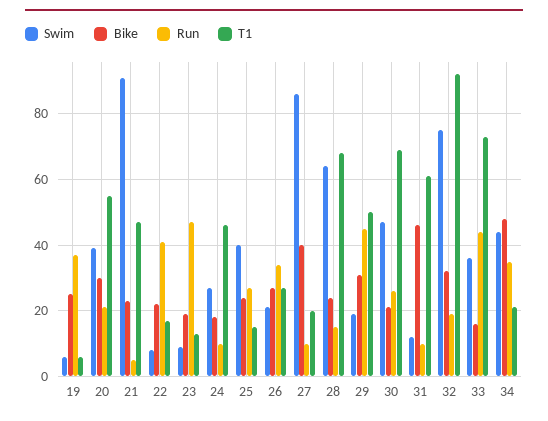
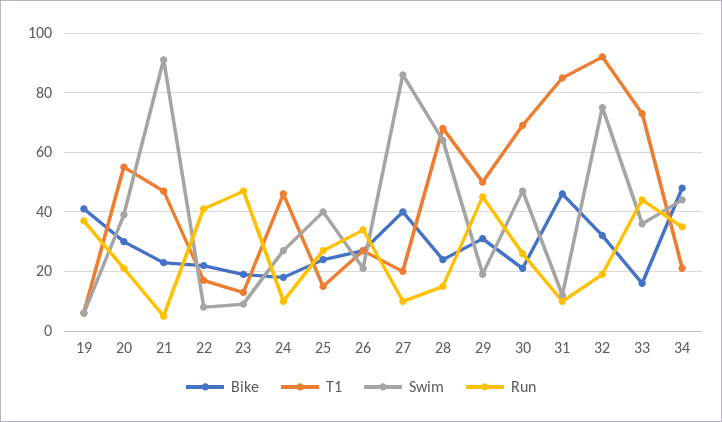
  {
    "Swim": {
      "19": 5,
      "20": 40,
      "21": 90,
      "22": 10,
      "23": 10,
      "24": 25,
      "25": 40,
      "26": 20,
      "27": 85,
      "28": 65,
      "29": 20,
      "30": 45,
      "31": 10,
      "32": 75,
      "33": 35,
      "34": 45
    },
    "Bike": {
-     "19": 25,
+     "19": 40,
      "20": 30,
      "21": 25,
      "22": 20,
      "23": 20,
      "24": 20,
      "25": 25,
      "26": 25,
      "27": 40,
      "28": 25,
      "29": 30,
      "30": 20,
      "31": 45,
      "32": 30,
      "33": 15,
      "34": 50
    },
    "Run": {
      "19": 35,
      "20": 20,
      "21": 5,
      "22": 40,
      "23": 45,
      "24": 10,
      "25": 25,
      "26": 35,
      "27": 10,
      "28": 15,
      "29": 45,
      "30": 25,
      "31": 10,
      "32": 20,
      "33": 45,
      "34": 35
    },
    "T1": {
      "19": 5,
      "20": 55,
      "21": 45,
      "22": 15,
      "23": 15,
      "24": 45,
      "25": 15,
      "26": 25,
      "27": 20,
      "28": 70,
      "29": 50,
      "30": 70,
-     "31": 60,
+     "31": 85,
      "32": 90,
      "33": 75,
      "34": 20
    }
  }

